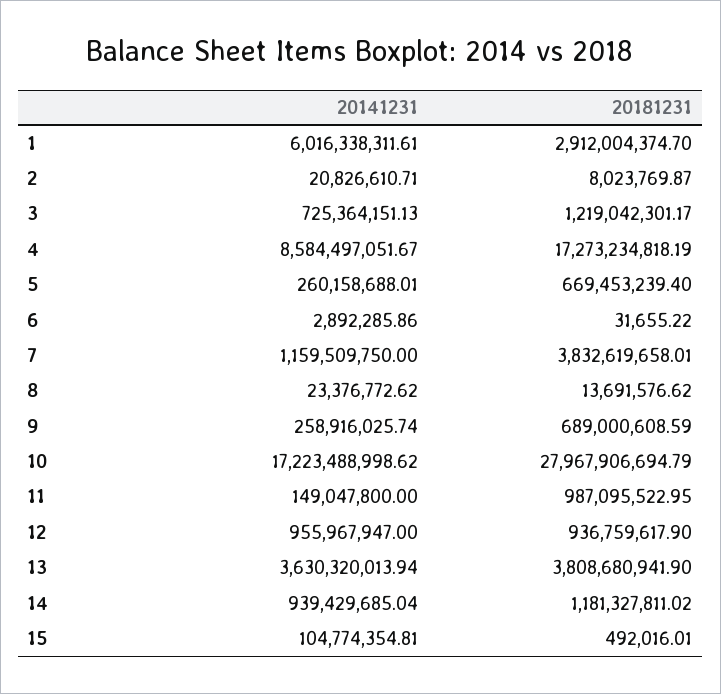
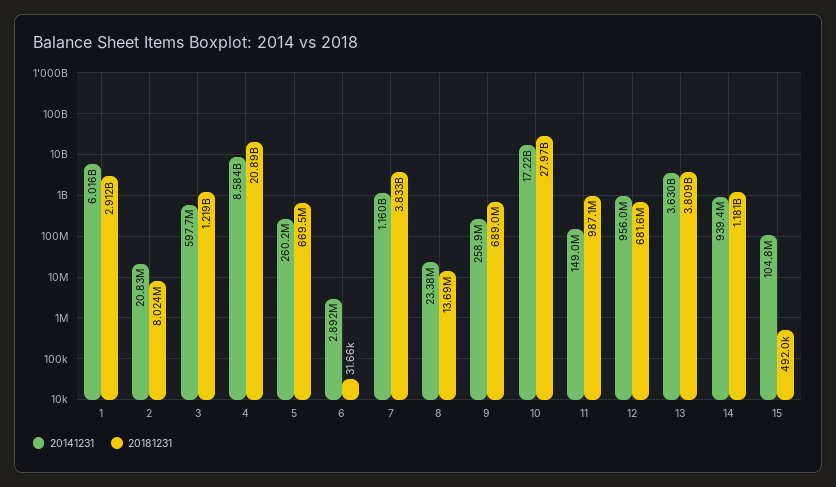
  {
    "20141231": {
      "1": 6016338311.61,
      "2": 20826610.71,
-     "3": 725364151.13,
+     "3": 597700000,
      "4": 8584497051.67,
      "5": 260158688.01,
      "6": 2892285.86,
      "7": 1159509750,
      "8": 23376772.62,
      "9": 258916025.74,
      "10": 17223488998.62,
      "11": 149047800,
      "12": 955967947,
      "13": 3630320013.94,
      "14": 939429685.04,
      "15": 104774354.81
    },
    "20181231": {
      "1": 2912004374.7,
      "2": 8023769.87,
      "3": 1219042301.17,
-     "4": 17273234818.19,
+     "4": 20890000000,
      "5": 669453239.4,
      "6": 31655.22,
      "7": 3832619658.01,
      "8": 13691576.62,
      "9": 689000608.59,
      "10": 27967906694.79,
      "11": 987095522.95,
-     "12": 936759617.9,
+     "12": 681600000,
      "13": 3808680941.9,
      "14": 1181327811.02,
      "15": 492016.01
    }
  }

